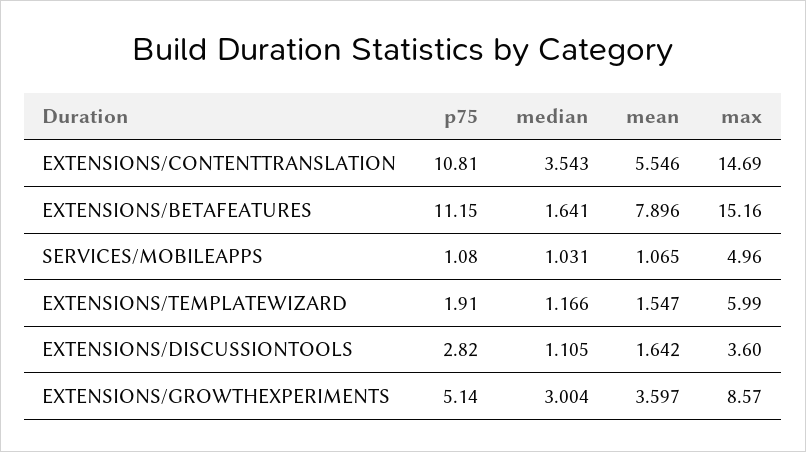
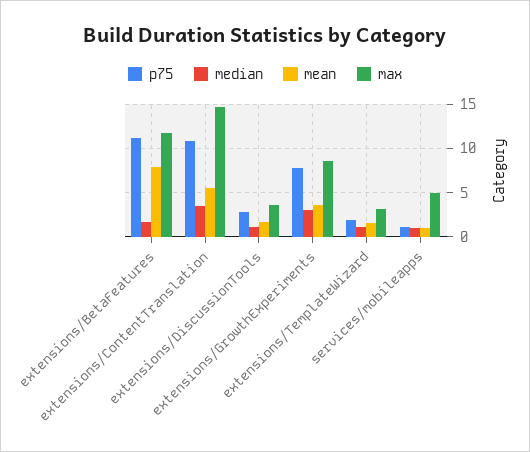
  {
    "p75": {
      "EXTENSIONS/CONTENTTRANSLATION": 10.81,
      "EXTENSIONS/BETAFEATURES": 11.15,
      "SERVICES/MOBILEAPPS": 1.08,
      "EXTENSIONS/TEMPLATEWIZARD": 1.91,
      "EXTENSIONS/DISCUSSIONTOOLS": 2.82,
-     "EXTENSIONS/GROWTHEXPERIMENTS": 5.14
+     "EXTENSIONS/GROWTHEXPERIMENTS": 8
    },
    "median": {
      "EXTENSIONS/CONTENTTRANSLATION": 3.543,
      "EXTENSIONS/BETAFEATURES": 1.641,
      "SERVICES/MOBILEAPPS": 1.031,
      "EXTENSIONS/TEMPLATEWIZARD": 1.166,
      "EXTENSIONS/DISCUSSIONTOOLS": 1.105,
      "EXTENSIONS/GROWTHEXPERIMENTS": 3.004
    },
    "mean": {
      "EXTENSIONS/CONTENTTRANSLATION": 5.546,
      "EXTENSIONS/BETAFEATURES": 7.896,
      "SERVICES/MOBILEAPPS": 1.065,
      "EXTENSIONS/TEMPLATEWIZARD": 1.547,
      "EXTENSIONS/DISCUSSIONTOOLS": 1.642,
      "EXTENSIONS/GROWTHEXPERIMENTS": 3.597
    },
    "max": {
      "EXTENSIONS/CONTENTTRANSLATION": 14.69,
-     "EXTENSIONS/BETAFEATURES": 15.16,
+     "EXTENSIONS/BETAFEATURES": 12,
      "SERVICES/MOBILEAPPS": 4.96,
-     "EXTENSIONS/TEMPLATEWIZARD": 5.99,
+     "EXTENSIONS/TEMPLATEWIZARD": 3,
      "EXTENSIONS/DISCUSSIONTOOLS": 3.6,
      "EXTENSIONS/GROWTHEXPERIMENTS": 8.57
    }
  }

